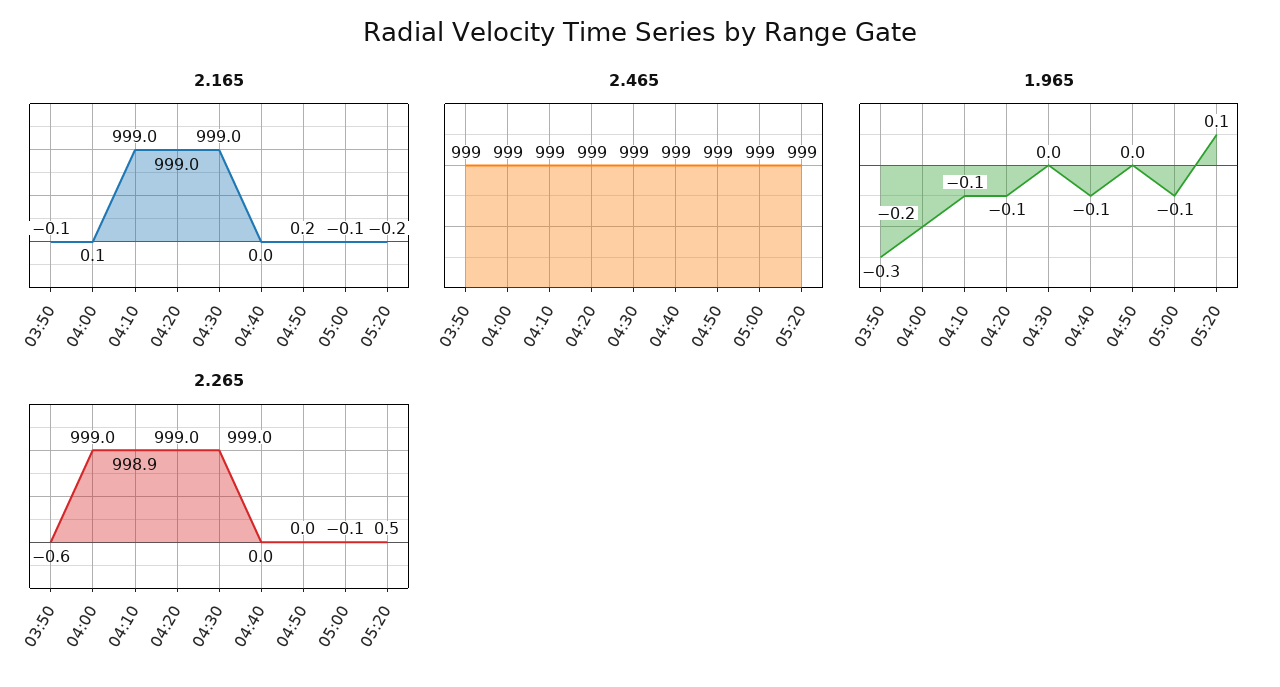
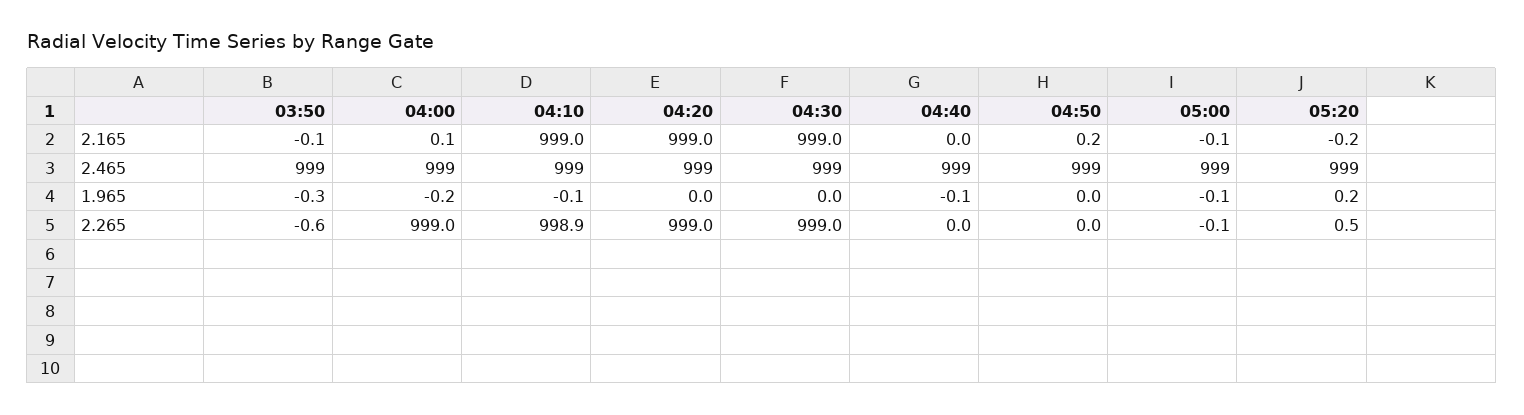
  {
    "2.165": {
      "03:50": -0.1,
      "04:00": 0.1,
      "04:10": 999,
      "04:20": 999,
      "04:30": 999,
      "04:40": 0,
      "04:50": 0.2,
      "05:00": -0.1,
      "05:20": -0.2
    },
    "2.465": {
      "03:50": 999,
      "04:00": 999,
      "04:10": 999,
      "04:20": 999,
      "04:30": 999,
      "04:40": 999,
      "04:50": 999,
      "05:00": 999,
      "05:20": 999
    },
    "1.965": {
      "03:50": -0.3,
      "04:00": -0.2,
      "04:10": -0.1,
-     "04:20": -0.1,
+     "04:20": 0,
      "04:30": 0,
      "04:40": -0.1,
      "04:50": 0,
      "05:00": -0.1,
-     "05:20": 0.1
+     "05:20": 0.2
    },
    "2.265": {
      "03:50": -0.6,
      "04:00": 999,
      "04:10": 998.9,
      "04:20": 999,
      "04:30": 999,
      "04:40": 0,
      "04:50": 0,
      "05:00": -0.1,
      "05:20": 0.5
    }
  }

